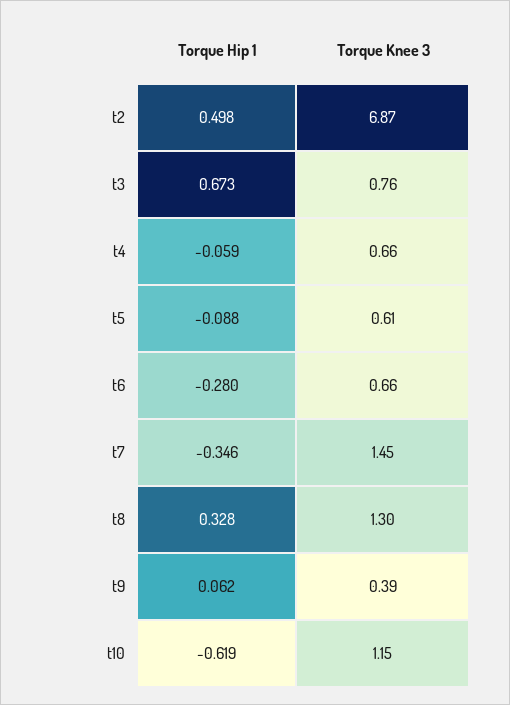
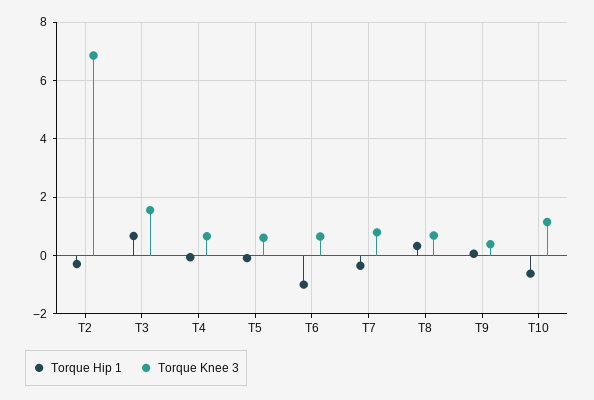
  {
    "Torque Hip 1": {
-     "t2": 0.498,
+     "t2": -0.25,
      "t3": 0.673,
      "t4": -0.059,
      "t5": -0.088,
-     "t6": -0.28,
+     "t6": -1,
      "t7": -0.346,
      "t8": 0.328,
      "t9": 0.062,
      "t10": -0.619
    },
    "Torque Knee 3": {
      "t2": 6.87,
-     "t3": 0.76,
+     "t3": 1.5,
      "t4": 0.66,
      "t5": 0.61,
      "t6": 0.66,
-     "t7": 1.45,
+     "t7": 0.75,
-     "t8": 1.3,
+     "t8": 0.75,
      "t9": 0.39,
      "t10": 1.15
    }
  }

